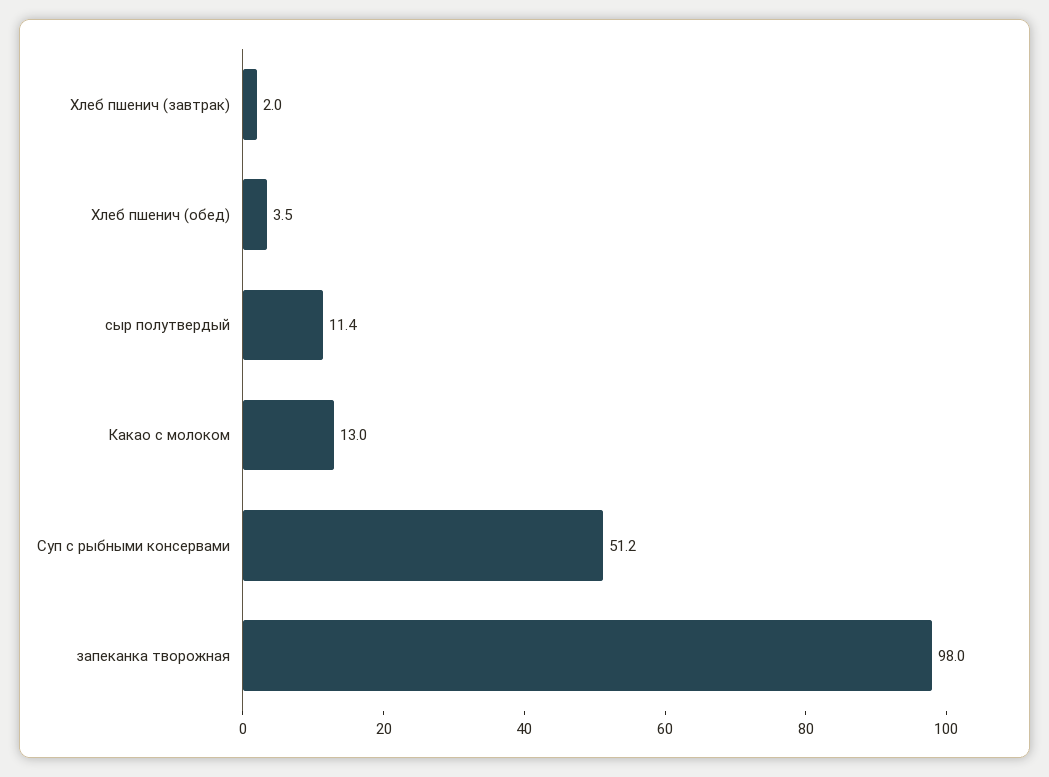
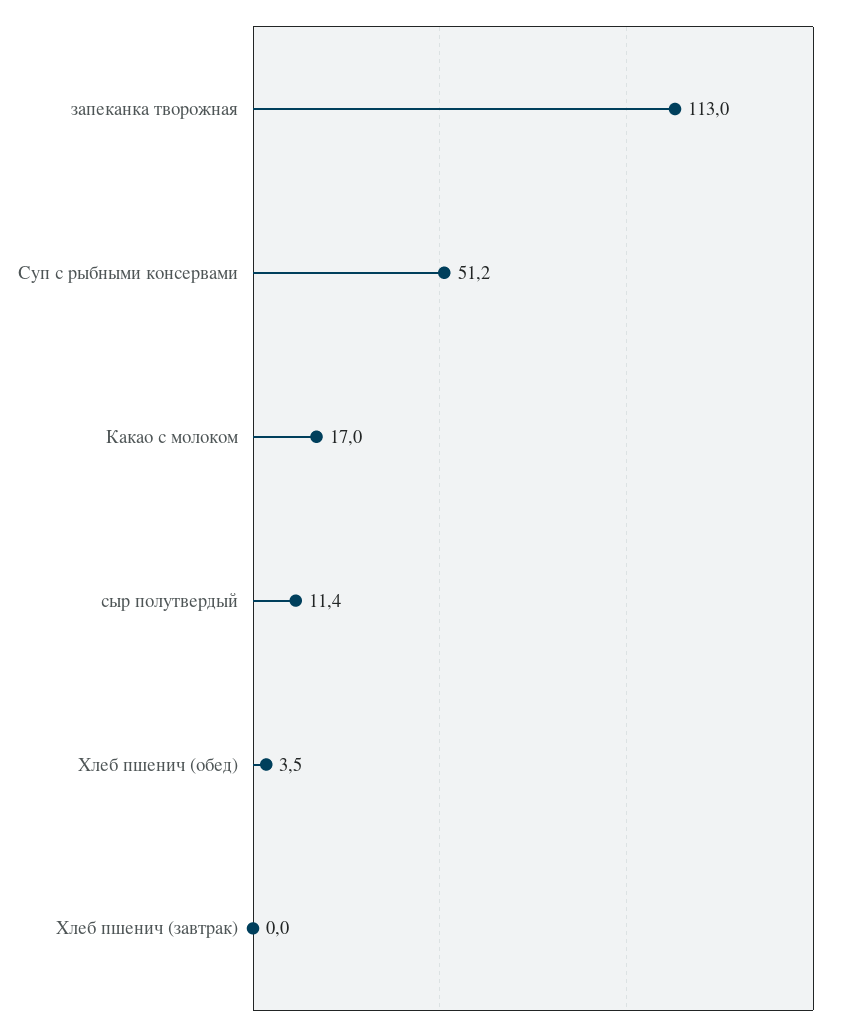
  {
-   "Хлеб пшенич (завтрак)": 2,
+   "Хлеб пшенич (завтрак)": 0,
    "Хлеб пшенич (обед)": 3.5,
    "сыр полутвердый": 11.4,
-   "Какао с молоком": 13,
+   "Какао с молоком": 17,
    "Суп с рыбными консервами": 51.2,
-   "запеканка творожная": 98
+   "запеканка творожная": 113
  }

